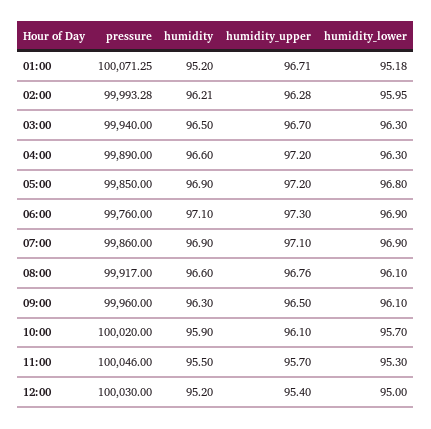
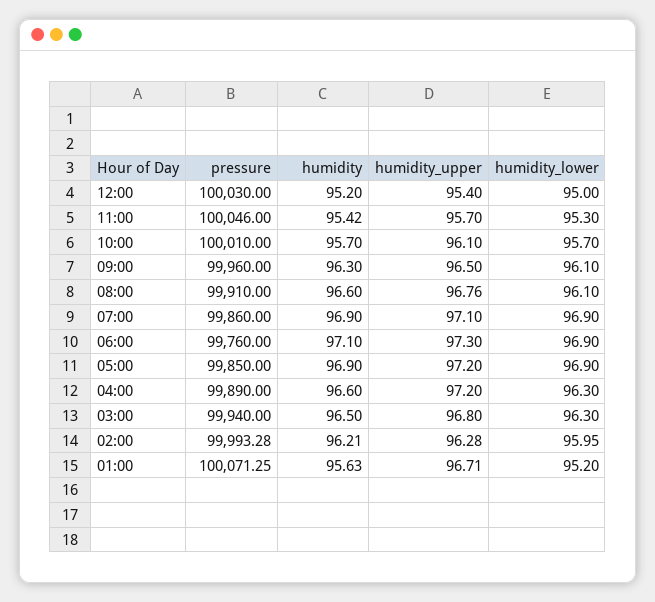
  {
    "pressure": {
      "01:00": 100071.25,
      "02:00": 99993.28,
      "03:00": 99940,
      "04:00": 99890,
      "05:00": 99850,
      "06:00": 99760,
      "07:00": 99860,
-     "08:00": 99917,
+     "08:00": 99910,
      "09:00": 99960,
-     "10:00": 100020,
+     "10:00": 100010,
      "11:00": 100046,
      "12:00": 100030
    },
    "humidity": {
-     "01:00": 95.2,
+     "01:00": 95.63,
      "02:00": 96.21,
      "03:00": 96.5,
      "04:00": 96.6,
      "05:00": 96.9,
      "06:00": 97.1,
      "07:00": 96.9,
      "08:00": 96.6,
      "09:00": 96.3,
-     "10:00": 95.9,
+     "10:00": 95.7,
-     "11:00": 95.5,
+     "11:00": 95.42,
      "12:00": 95.2
    },
    "humidity_upper": {
      "01:00": 96.71,
      "02:00": 96.28,
-     "03:00": 96.7,
+     "03:00": 96.8,
      "04:00": 97.2,
      "05:00": 97.2,
      "06:00": 97.3,
      "07:00": 97.1,
      "08:00": 96.76,
      "09:00": 96.5,
      "10:00": 96.1,
      "11:00": 95.7,
      "12:00": 95.4
    },
    "humidity_lower": {
-     "01:00": 95.18,
+     "01:00": 95.2,
      "02:00": 95.95,
      "03:00": 96.3,
      "04:00": 96.3,
-     "05:00": 96.8,
+     "05:00": 96.9,
      "06:00": 96.9,
      "07:00": 96.9,
      "08:00": 96.1,
      "09:00": 96.1,
      "10:00": 95.7,
      "11:00": 95.3,
      "12:00": 95
    }
  }

